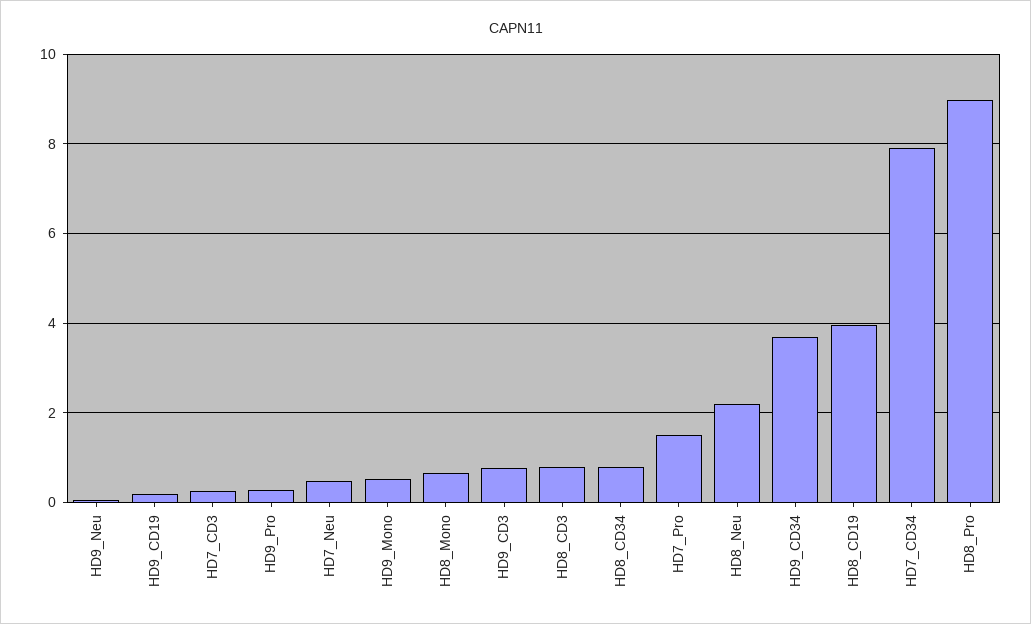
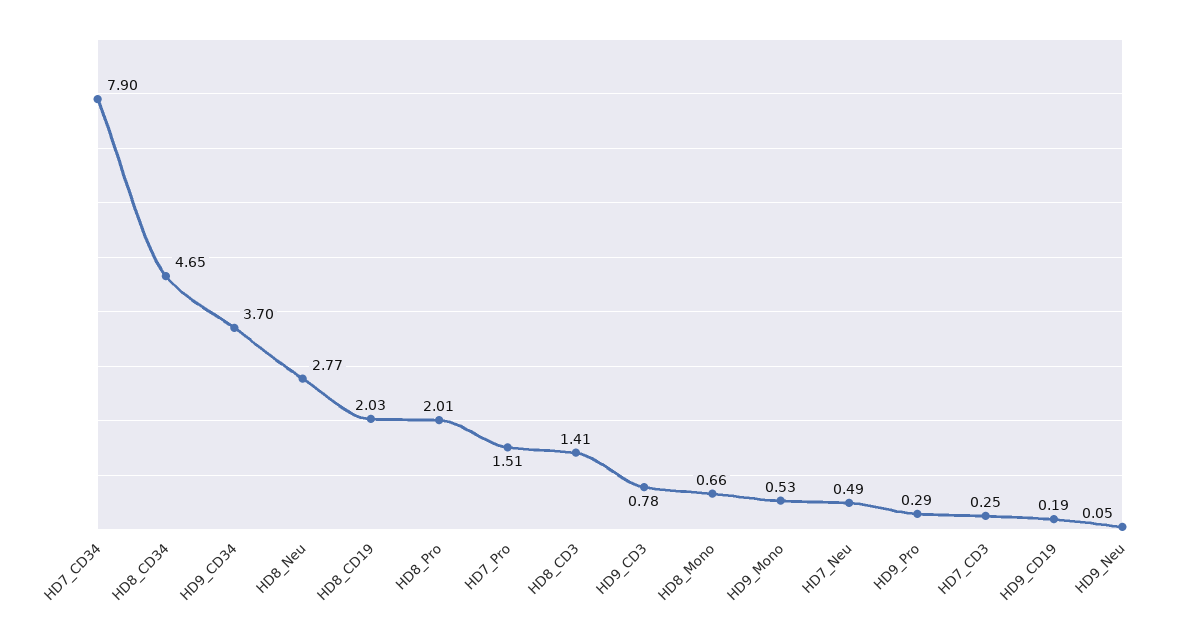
  {
    "HD9_Neu": 0.05,
    "HD9_CD19": 0.19,
    "HD7_CD3": 0.25,
    "HD9_Pro": 0.29,
    "HD7_Neu": 0.49,
    "HD9_Mono": 0.53,
    "HD8_Mono": 0.66,
    "HD9_CD3": 0.78,
-   "HD8_CD3": 0.8,
+   "HD8_CD3": 1.41,
-   "HD8_CD34": 0.8,
+   "HD8_CD34": 4.65,
    "HD7_Pro": 1.51,
-   "HD8_Neu": 2.2,
+   "HD8_Neu": 2.77,
    "HD9_CD34": 3.7,
-   "HD8_CD19": 4,
+   "HD8_CD19": 2.03,
    "HD7_CD34": 7.9,
-   "HD8_Pro": 9
+   "HD8_Pro": 2.01
  }

